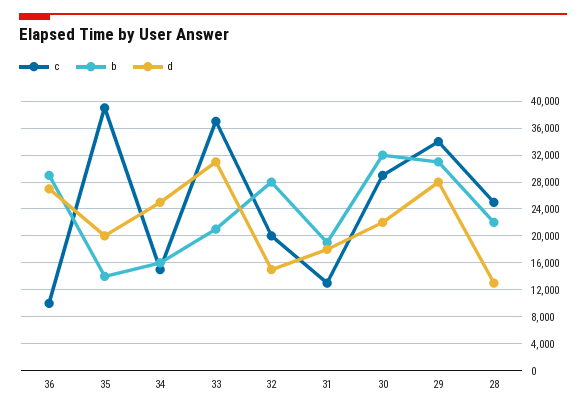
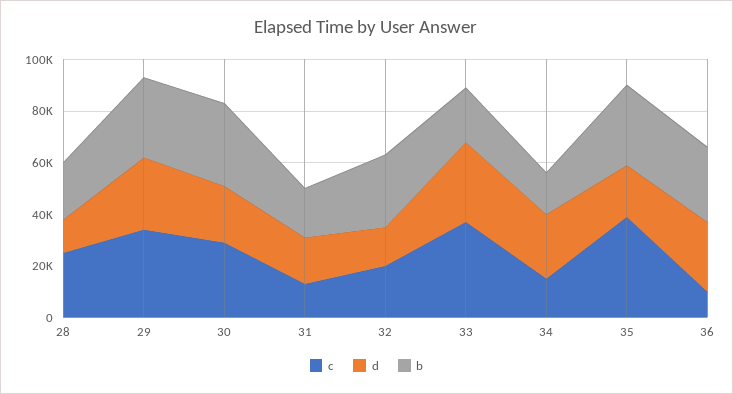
  {
    "c": {
      "36": 10000,
      "35": 39000,
      "34": 15000,
      "33": 37000,
      "32": 20000,
      "31": 13000,
      "30": 29000,
      "29": 34000,
      "28": 25000
    },
    "b": {
      "36": 29000,
-     "35": 14000,
+     "35": 30000,
      "34": 16000,
      "33": 21000,
      "32": 28000,
      "31": 19000,
      "30": 32000,
      "29": 31000,
      "28": 22000
    },
    "d": {
      "36": 27000,
      "35": 20000,
      "34": 25000,
      "33": 31000,
      "32": 15000,
      "31": 18000,
      "30": 22000,
      "29": 28000,
      "28": 13000
    }
  }

